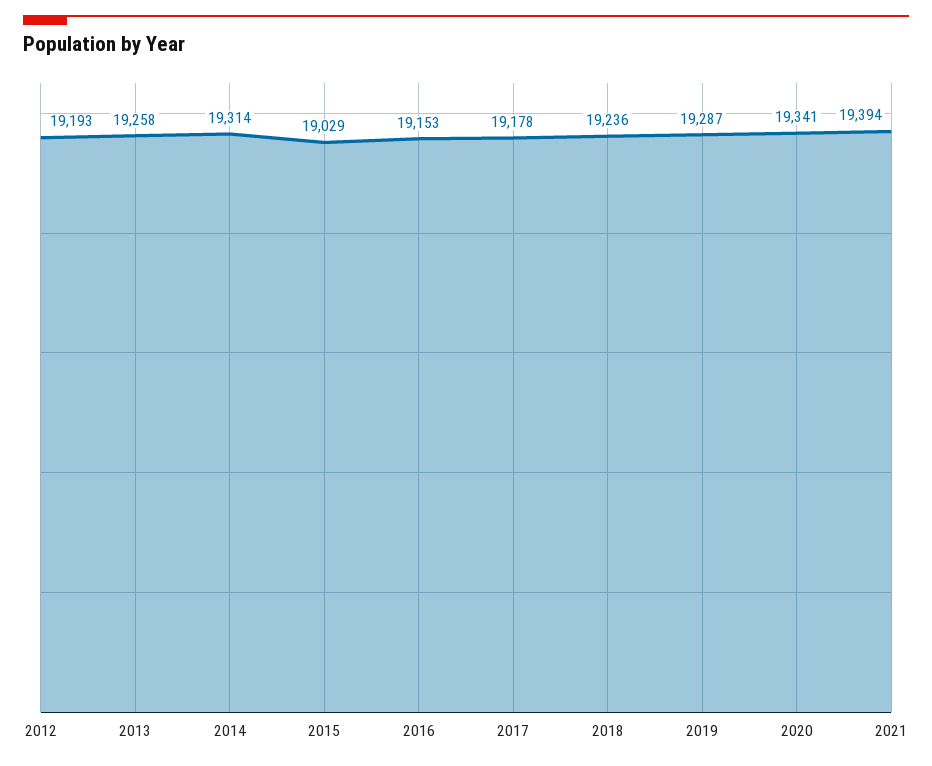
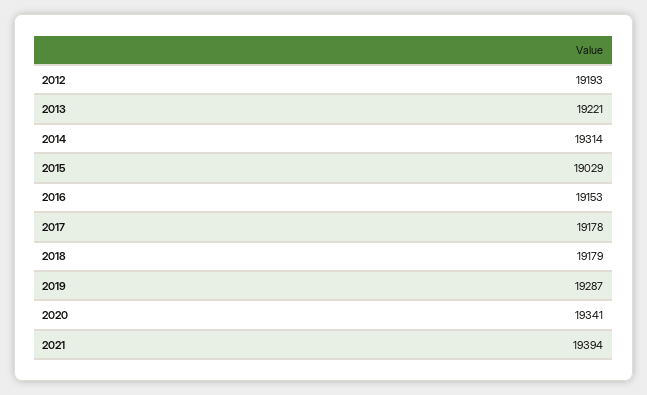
  {
    "2012": 19193,
-   "2013": 19258,
+   "2013": 19221,
    "2014": 19314,
    "2015": 19029,
    "2016": 19153,
    "2017": 19178,
-   "2018": 19236,
+   "2018": 19179,
    "2019": 19287,
    "2020": 19341,
    "2021": 19394
  }

